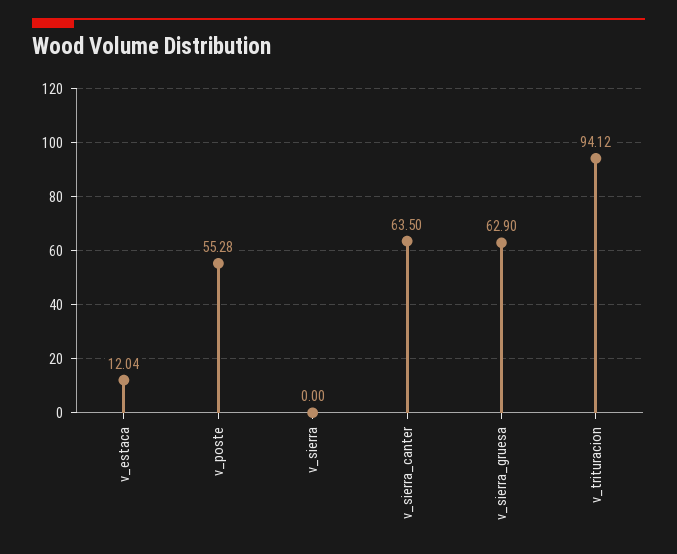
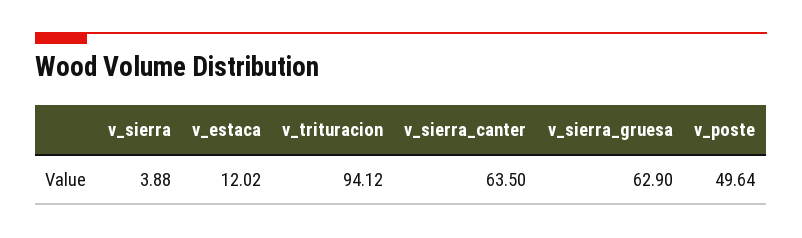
  {
-   "v_estaca": 12.04,
+   "v_estaca": 12.02,
-   "v_poste": 55.28,
+   "v_poste": 49.64,
-   "v_sierra": 0,
+   "v_sierra": 3.88,
    "v_sierra_canter": 63.5,
    "v_sierra_gruesa": 62.9,
    "v_trituracion": 94.12
  }

